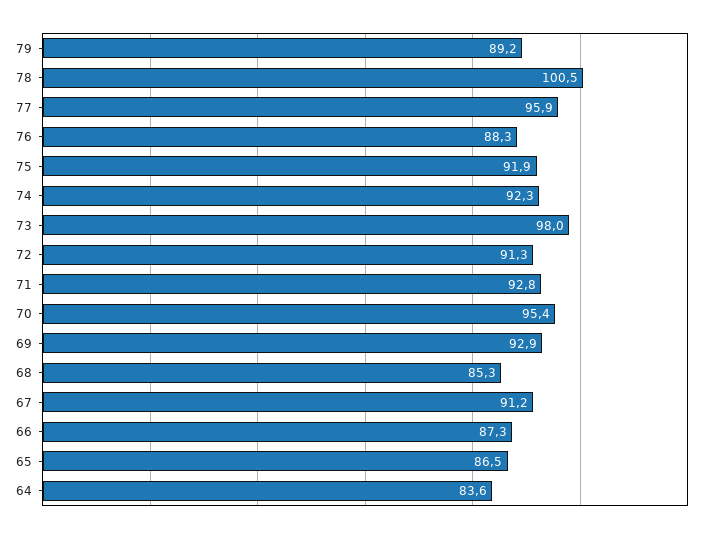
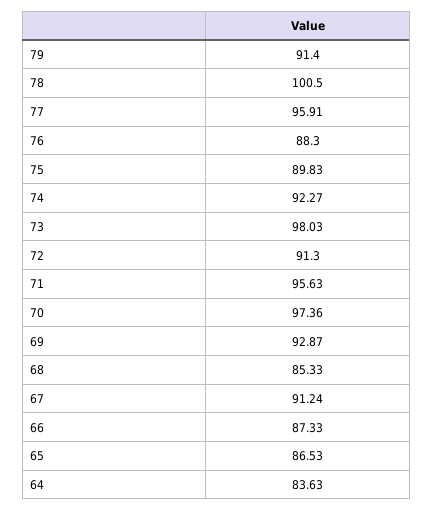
  {
-   "79": 89.2,
+   "79": 91.4,
    "78": 100.5,
    "77": 95.91,
    "76": 88.3,
-   "75": 91.9,
+   "75": 89.83,
    "74": 92.27,
    "73": 98.03,
    "72": 91.3,
-   "71": 92.8,
+   "71": 95.63,
-   "70": 95.4,
+   "70": 97.36,
    "69": 92.87,
    "68": 85.33,
    "67": 91.24,
    "66": 87.33,
    "65": 86.53,
    "64": 83.63
  }

